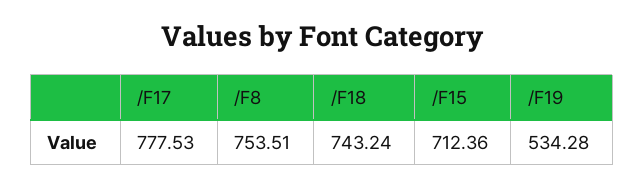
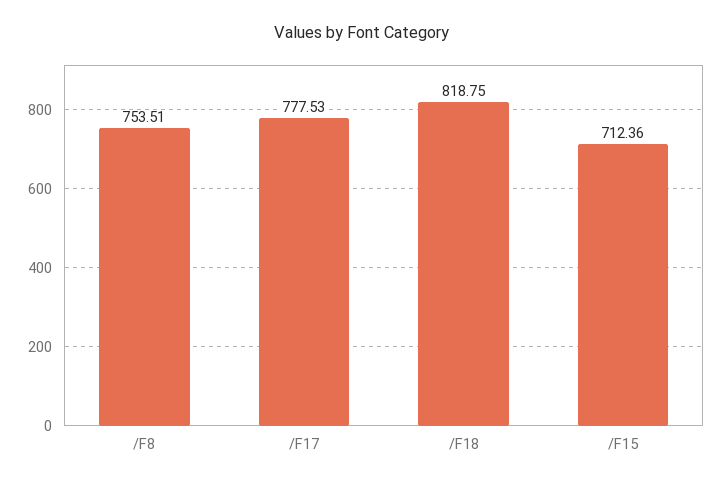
  {
    "/F17": 777.53,
    "/F8": 753.51,
-   "/F18": 743.24,
+   "/F18": 818.75,
-   "/F15": 712.36,
+   "/F15": 712.36
-   "/F19": 534.28
  }

